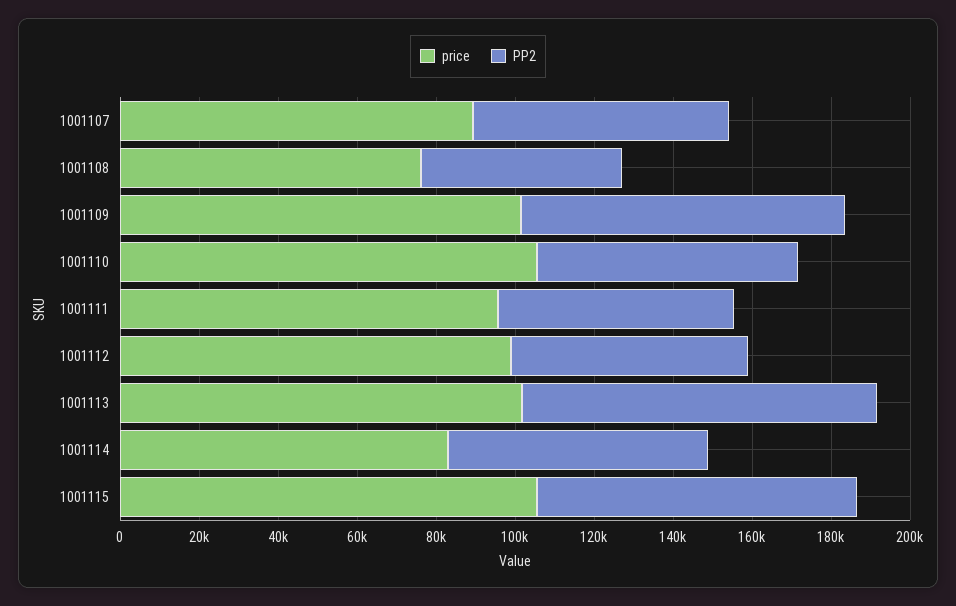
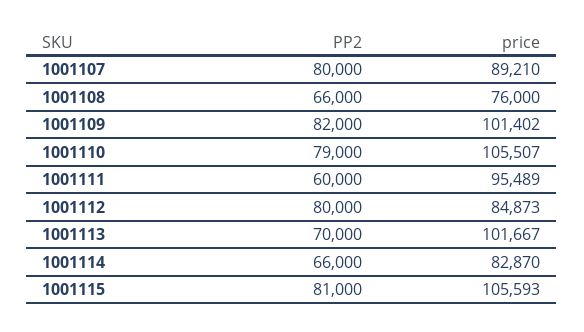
  {
    "price": {
      "1001107": 89210,
      "1001108": 76000,
      "1001109": 101402,
      "1001110": 105507,
      "1001111": 95489,
-     "1001112": 100000,
+     "1001112": 84873,
      "1001113": 101667,
      "1001114": 82870,
      "1001115": 105593
    },
    "PP2": {
-     "1001107": 65000,
+     "1001107": 80000,
-     "1001108": 50000,
+     "1001108": 66000,
      "1001109": 82000,
-     "1001110": 65000,
+     "1001110": 79000,
      "1001111": 60000,
-     "1001112": 60000,
+     "1001112": 80000,
-     "1001113": 90000,
+     "1001113": 70000,
      "1001114": 66000,
      "1001115": 81000
    }
  }

